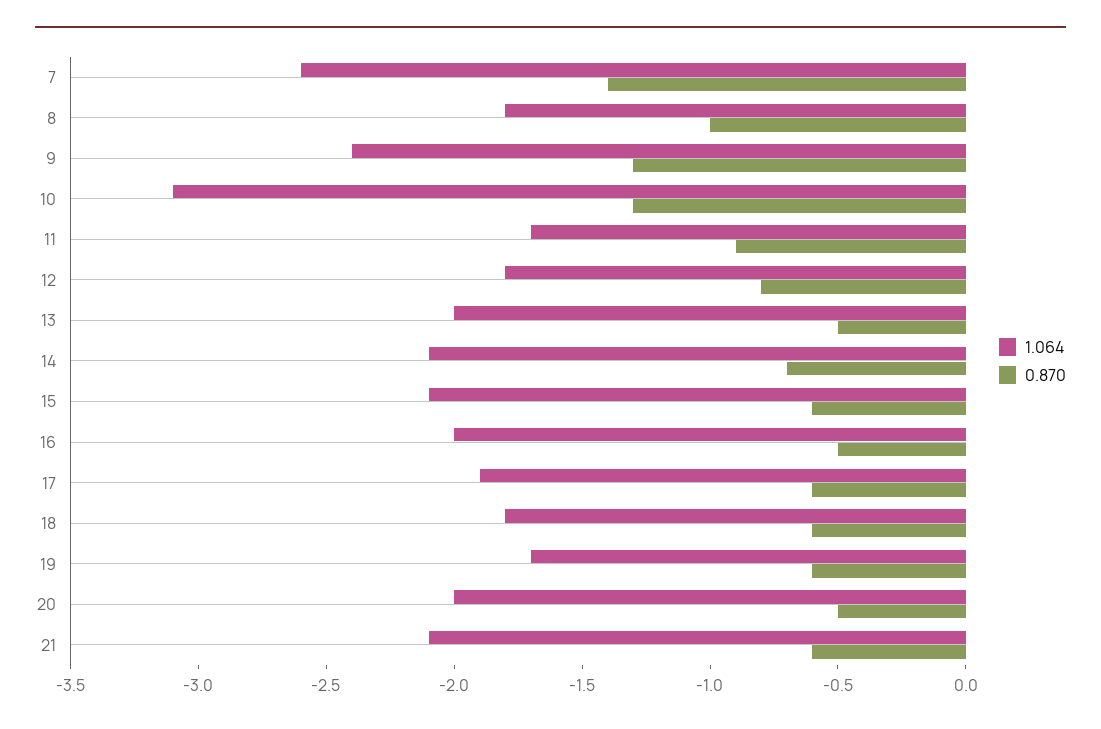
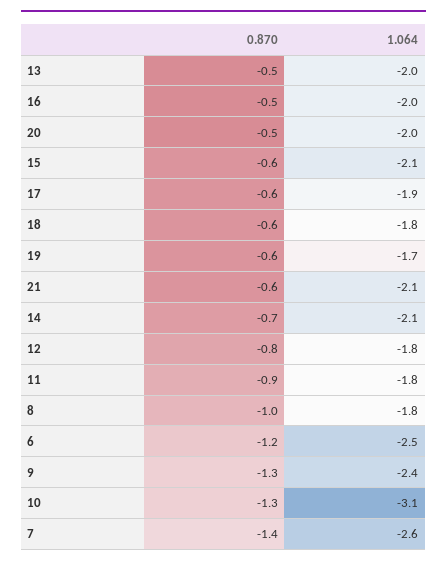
  {
    "1.064": {
      "7": -2.6,
      "8": -1.8,
      "9": -2.4,
      "10": -3.1,
-     "11": -1.7,
+     "11": -1.8,
      "12": -1.8,
      "13": -2,
      "14": -2.1,
      "15": -2.1,
      "16": -2,
      "17": -1.9,
      "18": -1.8,
      "19": -1.7,
      "20": -2,
-     "21": -2.1
+     "21": -2.1,
+     "6": -2.5
    },
    "0.870": {
      "7": -1.4,
      "8": -1,
      "9": -1.3,
      "10": -1.3,
      "11": -0.9,
      "12": -0.8,
      "13": -0.5,
      "14": -0.7,
      "15": -0.6,
      "16": -0.5,
      "17": -0.6,
      "18": -0.6,
      "19": -0.6,
      "20": -0.5,
-     "21": -0.6
+     "21": -0.6,
+     "6": -1.2
    }
  }

